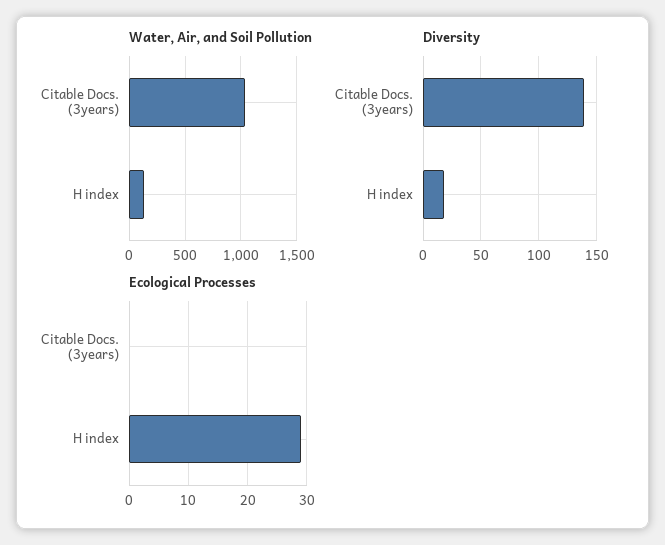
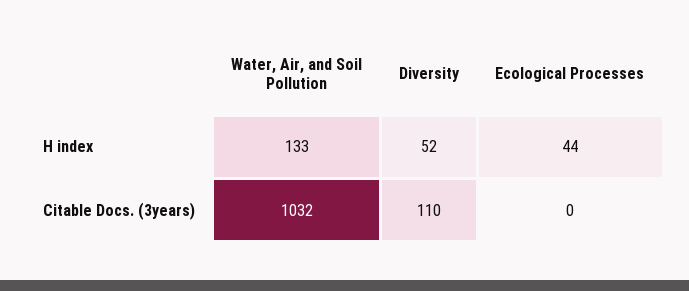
  {
    "Water, Air, and Soil Pollution": {
      "Citable Docs. (3years)": 1032,
      "H index": 133
    },
    "Diversity": {
-     "Citable Docs. (3years)": 140,
+     "Citable Docs. (3years)": 110,
-     "H index": 20
+     "H index": 52
    },
    "Ecological Processes": {
      "Citable Docs. (3years)": 0,
-     "H index": 30
+     "H index": 44
    }
  }

